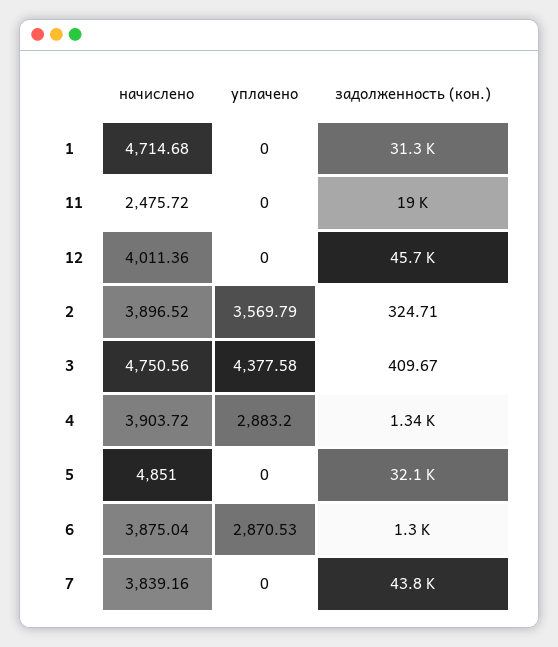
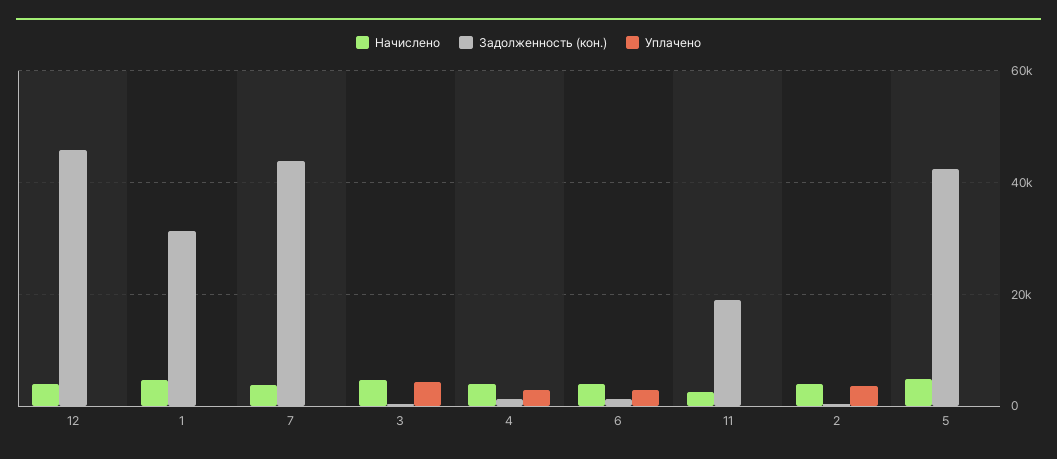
  {
    "начислено": {
      "1": 4714.68,
      "11": 2475.72,
      "12": 4011.36,
      "2": 3896.52,
      "3": 4750.56,
      "4": 3903.72,
      "5": 4851,
      "6": 3875.04,
      "7": 3839.16
    },
    "уплачено": {
      "1": 0,
      "11": 0,
      "12": 0,
      "2": 3569.79,
      "3": 4377.58,
      "4": 2883.2,
      "5": 0,
      "6": 2870.53,
      "7": 0
    },
    "задолженность (кон.)": {
      "1": 31300,
      "11": 19000,
      "12": 45700,
      "2": 324.71,
      "3": 409.67,
      "4": 1340,
-     "5": 32100,
+     "5": 42000,
      "6": 1300,
      "7": 43800
    }
  }

